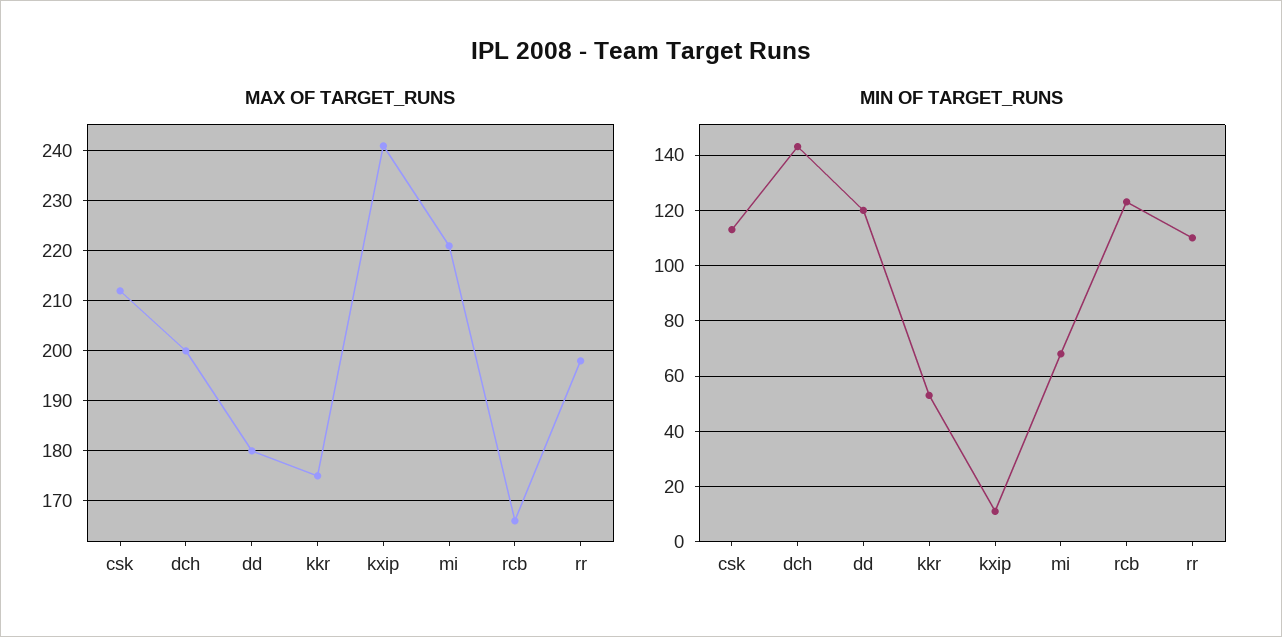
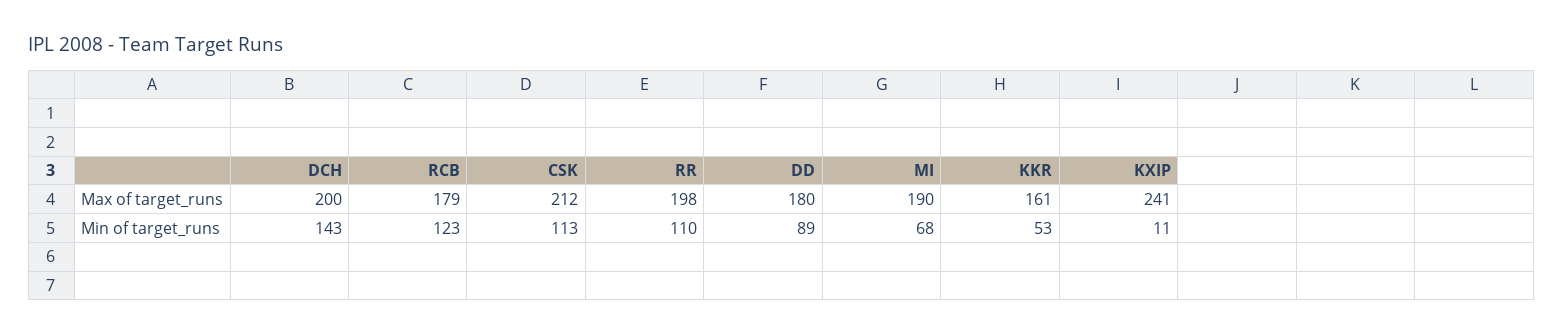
  {
    "MAX OF TARGET_RUNS": {
      "csk": 212,
      "dch": 200,
      "dd": 180,
-     "kkr": 175,
+     "kkr": 161,
      "kxip": 241,
-     "mi": 220,
+     "mi": 190,
-     "rcb": 165,
+     "rcb": 179,
      "rr": 198
    },
    "MIN OF TARGET_RUNS": {
      "csk": 113,
      "dch": 143,
-     "dd": 120,
+     "dd": 89,
      "kkr": 53,
      "kxip": 11,
      "mi": 68,
      "rcb": 123,
      "rr": 110
    }
  }

